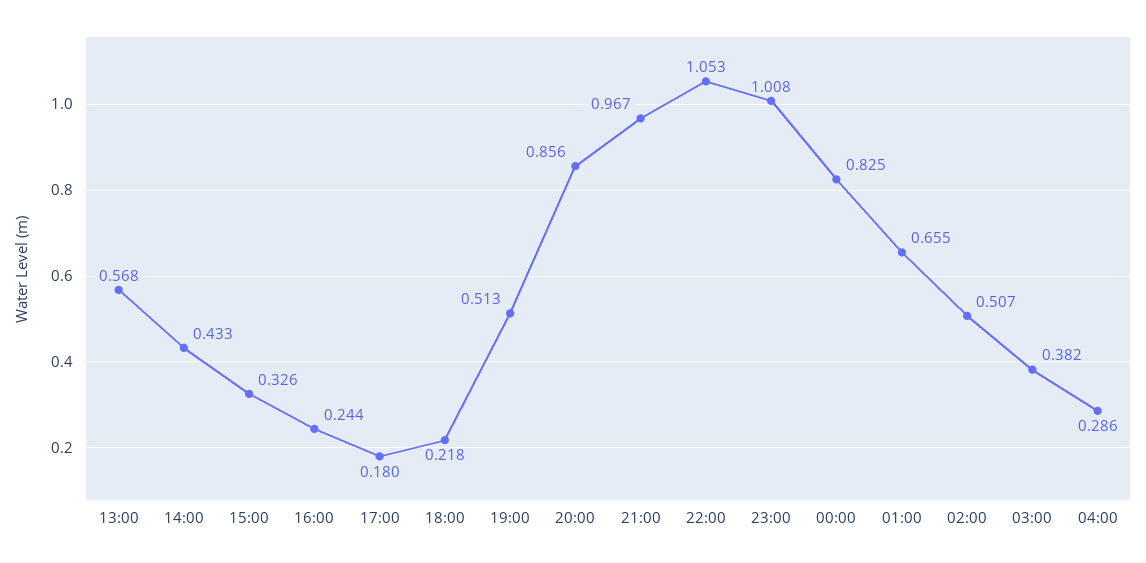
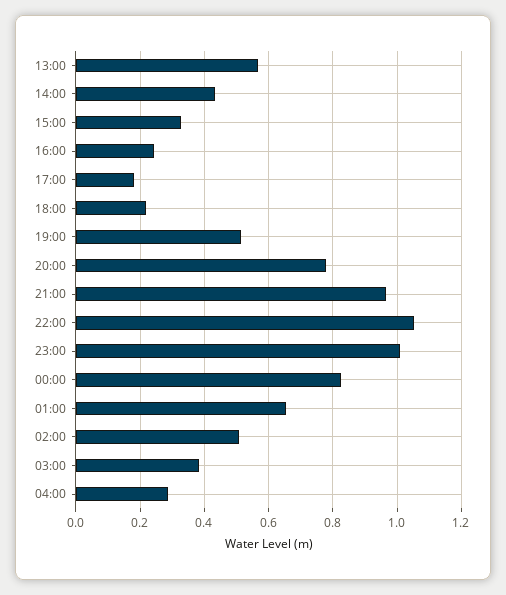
  {
    "13:00": 0.568,
    "14:00": 0.433,
    "15:00": 0.326,
    "16:00": 0.244,
    "17:00": 0.18,
    "18:00": 0.218,
    "19:00": 0.513,
-   "20:00": 0.856,
+   "20:00": 0.78,
    "21:00": 0.967,
    "22:00": 1.053,
    "23:00": 1.008,
    "00:00": 0.825,
    "01:00": 0.655,
    "02:00": 0.507,
    "03:00": 0.382,
    "04:00": 0.286
  }

